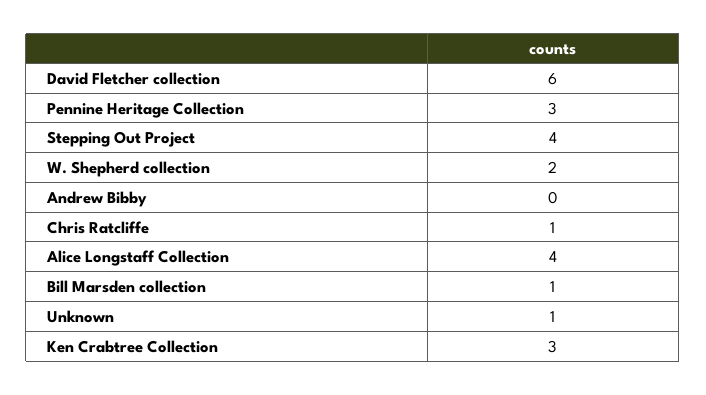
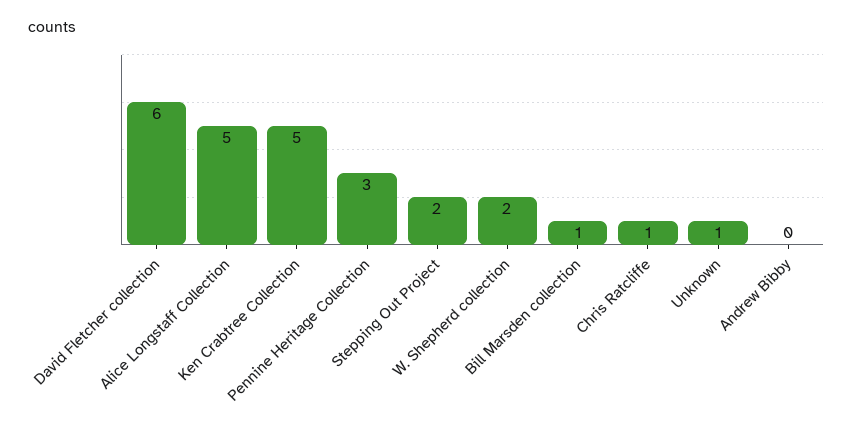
  {
    "David Fletcher collection": 6,
    "Pennine Heritage Collection": 3,
-   "Stepping Out Project": 4,
+   "Stepping Out Project": 2,
    "W. Shepherd collection": 2,
    "Andrew Bibby": 0,
    "Chris Ratcliffe": 1,
-   "Alice Longstaff Collection": 4,
+   "Alice Longstaff Collection": 5,
    "Bill Marsden collection": 1,
    "Unknown": 1,
-   "Ken Crabtree Collection": 3
+   "Ken Crabtree Collection": 5
  }

